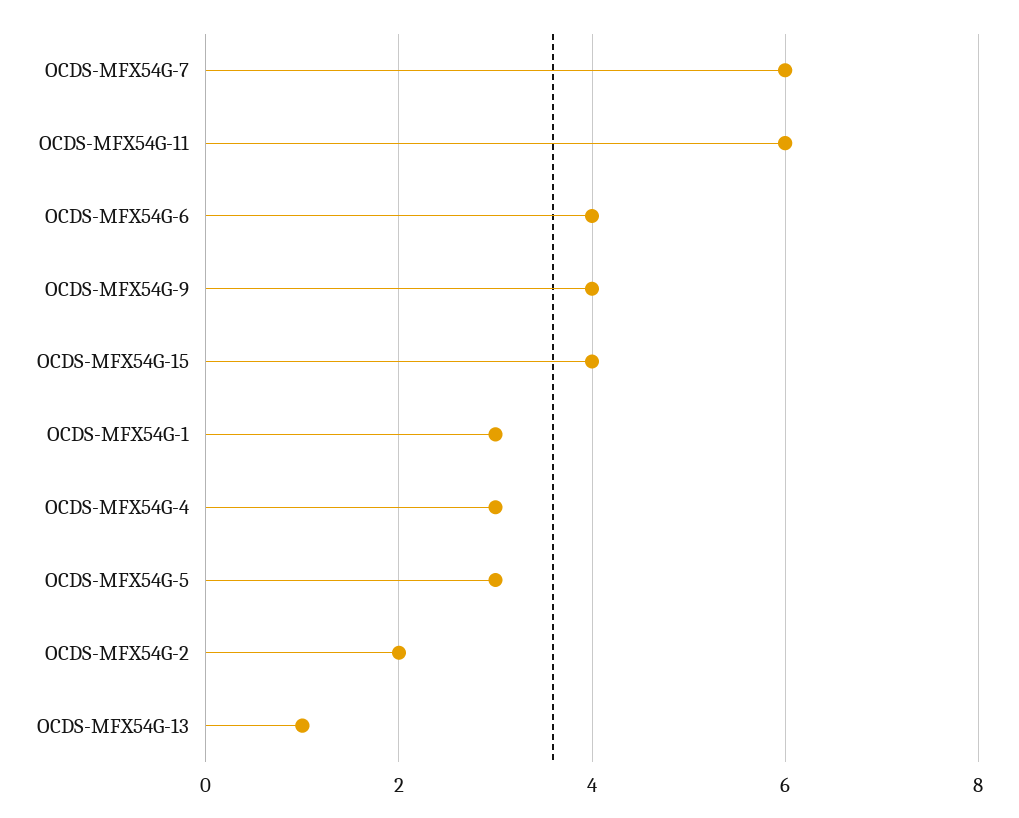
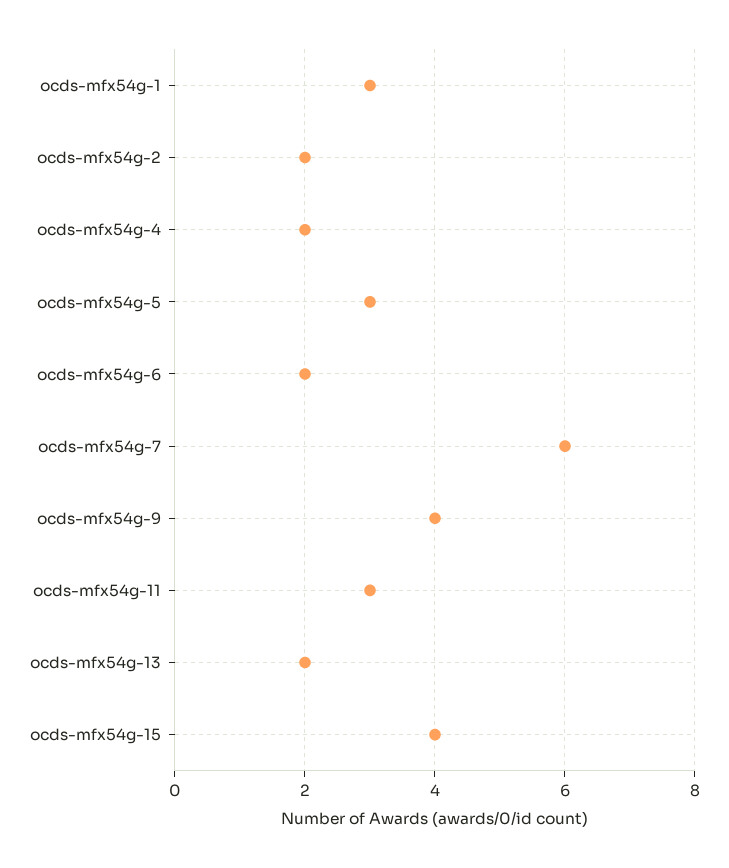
  {
    "OCDS-MFX54G-7": 6,
-   "OCDS-MFX54G-11": 6,
+   "OCDS-MFX54G-11": 3,
-   "OCDS-MFX54G-6": 4,
+   "OCDS-MFX54G-6": 2,
    "OCDS-MFX54G-9": 4,
    "OCDS-MFX54G-15": 4,
    "OCDS-MFX54G-1": 3,
-   "OCDS-MFX54G-4": 3,
+   "OCDS-MFX54G-4": 2,
    "OCDS-MFX54G-5": 3,
    "OCDS-MFX54G-2": 2,
-   "OCDS-MFX54G-13": 1
+   "OCDS-MFX54G-13": 2
  }

